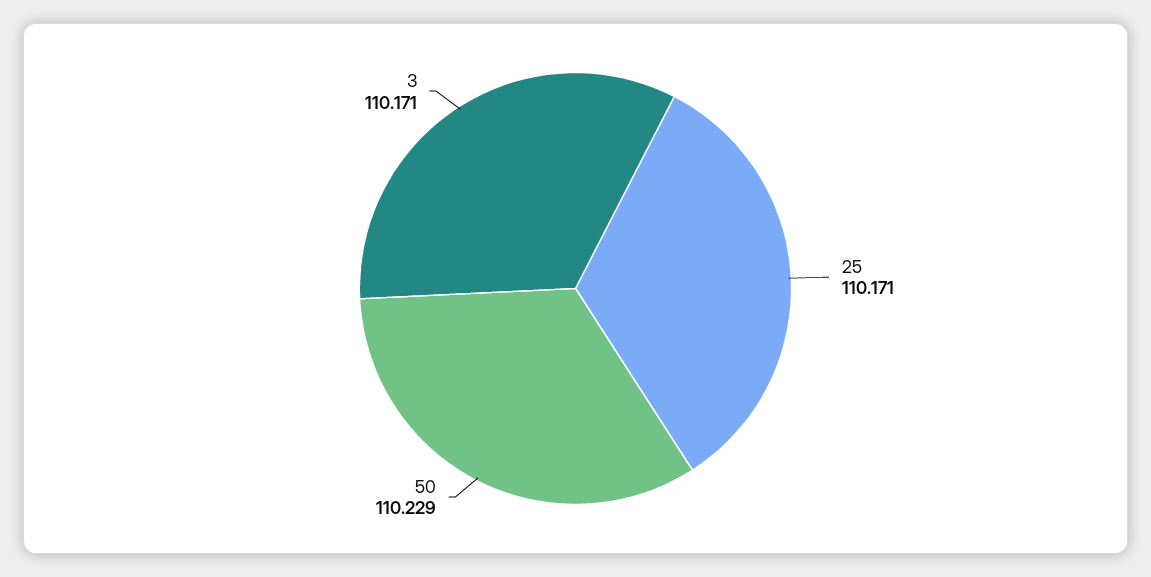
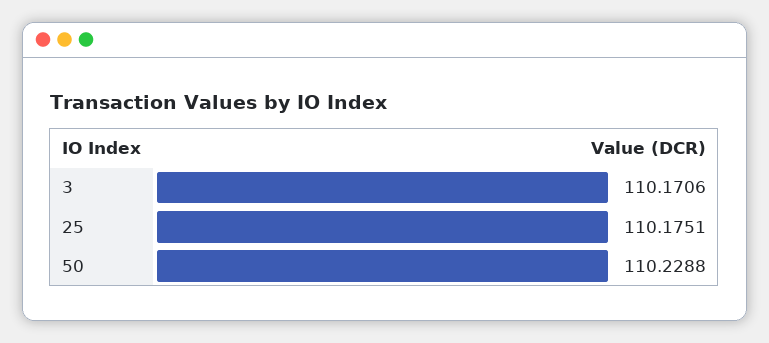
  {
-   "25": 110.171,
+   "25": 110.1751,
    "50": 110.2288,
    "3": 110.1706
  }

